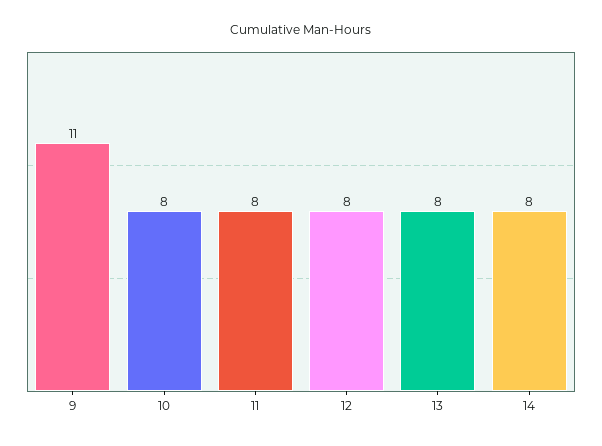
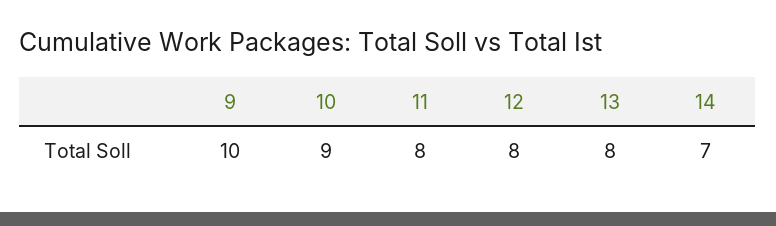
  {
-   "9": 11,
+   "9": 10,
-   "10": 8,
+   "10": 9,
    "11": 8,
    "12": 8,
    "13": 8,
-   "14": 8
+   "14": 7
  }

